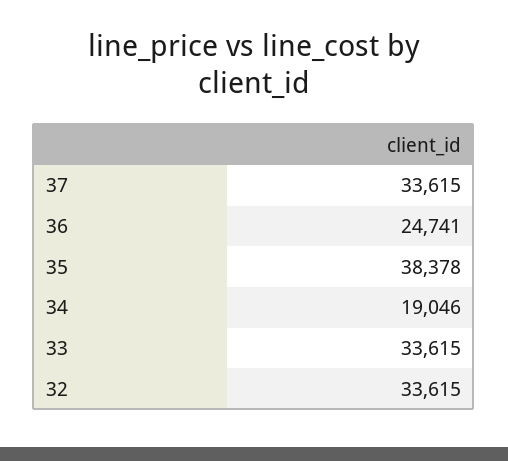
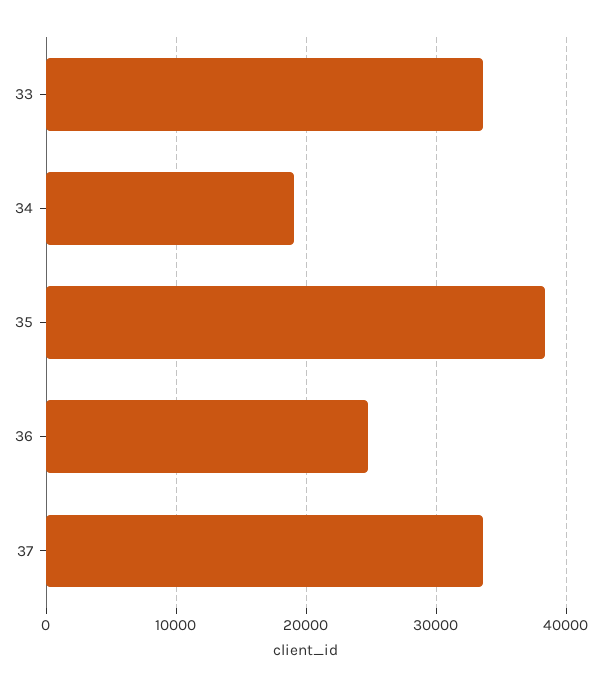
  {
    "37": 33615,
    "36": 24741,
    "35": 38378,
    "34": 19046,
-   "33": 33615,
+   "33": 33615
-   "32": 33615
  }

